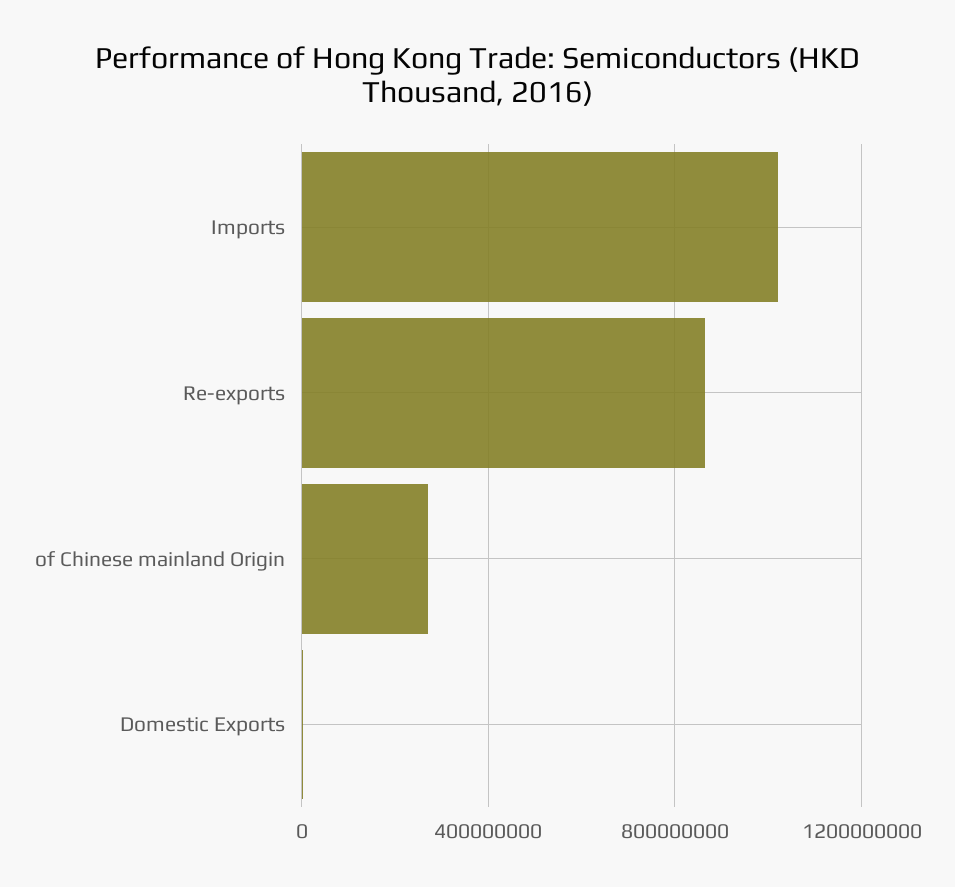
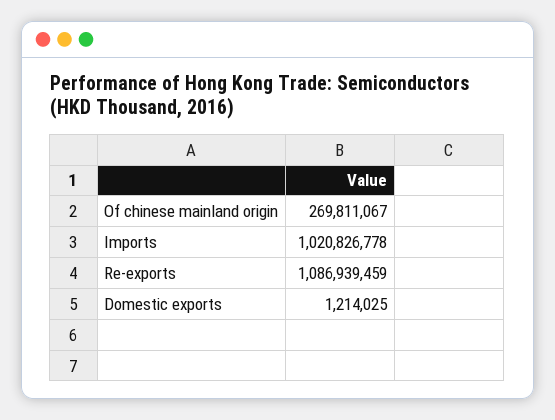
  {
    "Imports": 1020826778,
-   "Re-exports": 850000000,
+   "Re-exports": 1086939459,
    "of Chinese mainland Origin": 269811067,
    "Domestic Exports": 1214025
  }

